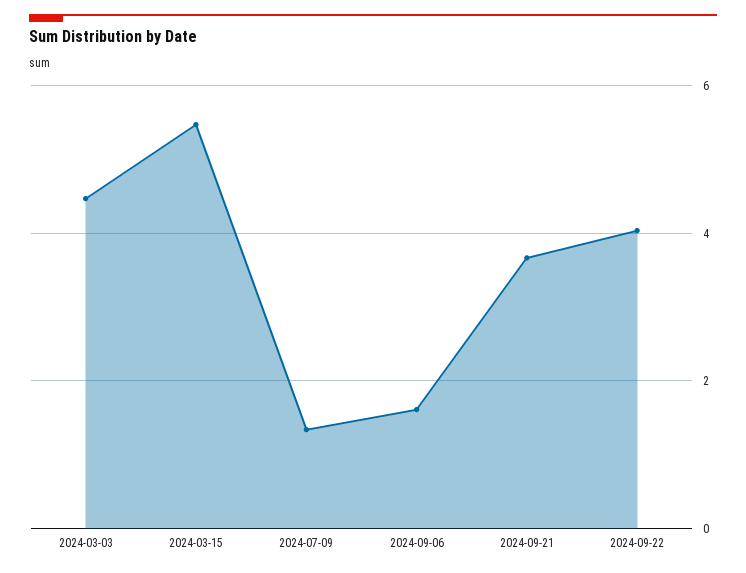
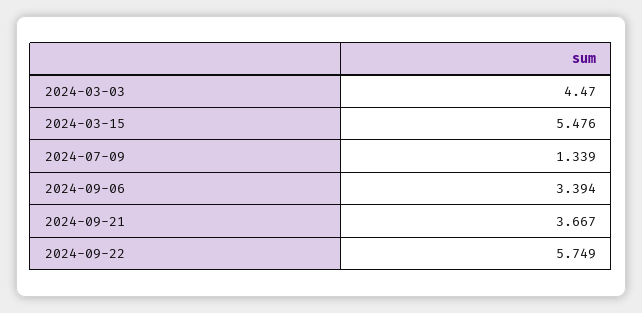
  {
    "2024-03-03": 4.47,
    "2024-03-15": 5.476,
    "2024-07-09": 1.339,
-   "2024-09-06": 1.6,
+   "2024-09-06": 3.394,
    "2024-09-21": 3.667,
-   "2024-09-22": 4
+   "2024-09-22": 5.749
  }

